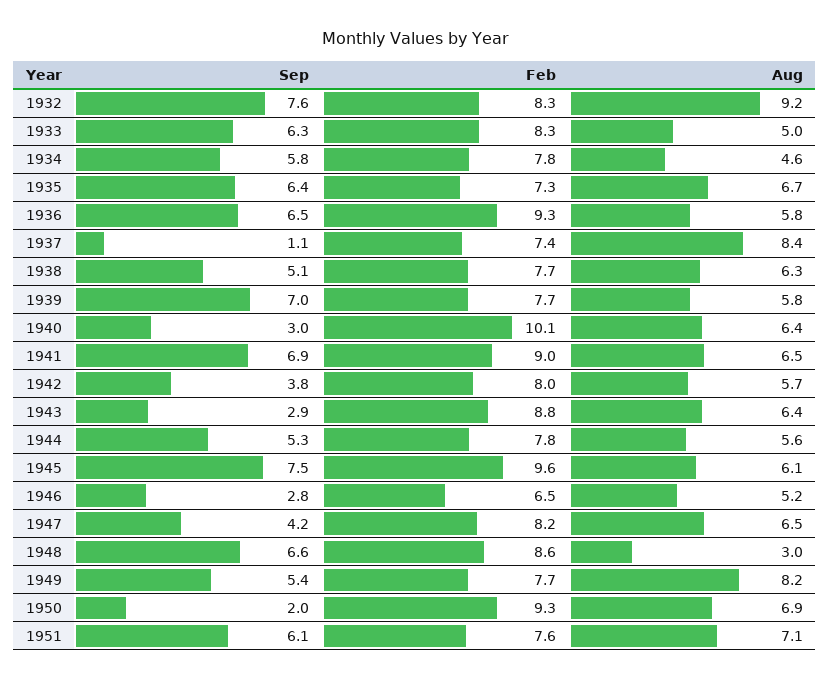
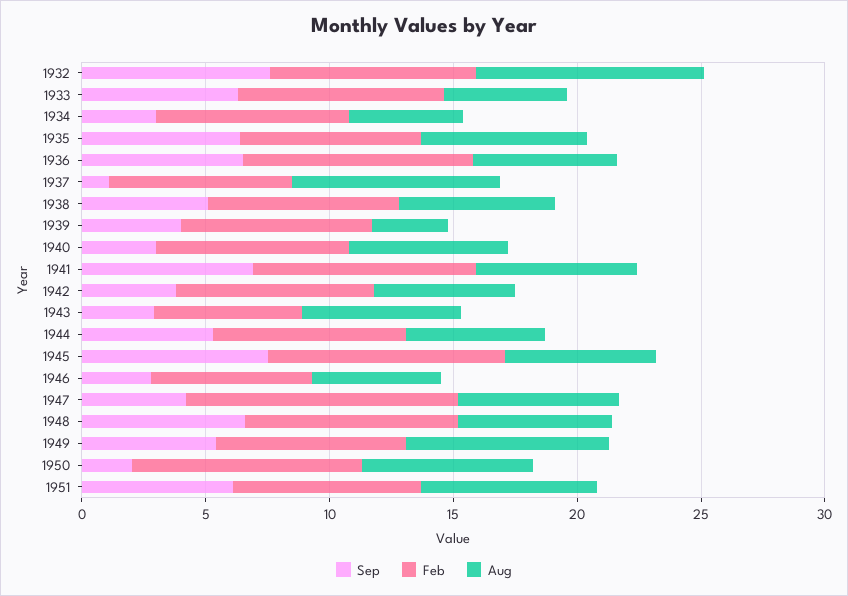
  {
    "Sep": {
      "1932": 7.6,
      "1933": 6.3,
-     "1934": 5.8,
+     "1934": 3,
      "1935": 6.4,
      "1936": 6.5,
      "1937": 1.1,
      "1938": 5.1,
-     "1939": 7,
+     "1939": 4,
      "1940": 3,
      "1941": 6.9,
      "1942": 3.8,
      "1943": 2.9,
      "1944": 5.3,
      "1945": 7.5,
      "1946": 2.8,
      "1947": 4.2,
      "1948": 6.6,
      "1949": 5.4,
      "1950": 2,
      "1951": 6.1
    },
    "Feb": {
      "1932": 8.3,
      "1933": 8.3,
      "1934": 7.8,
      "1935": 7.3,
      "1936": 9.3,
      "1937": 7.4,
      "1938": 7.7,
      "1939": 7.7,
-     "1940": 10.1,
+     "1940": 8,
      "1941": 9,
      "1942": 8,
-     "1943": 8.8,
+     "1943": 6,
      "1944": 7.8,
      "1945": 9.6,
      "1946": 6.5,
-     "1947": 8.2,
+     "1947": 11,
      "1948": 8.6,
      "1949": 7.7,
      "1950": 9.3,
      "1951": 7.6
    },
    "Aug": {
      "1932": 9.2,
      "1933": 5,
      "1934": 4.6,
      "1935": 6.7,
      "1936": 5.8,
      "1937": 8.4,
      "1938": 6.3,
-     "1939": 5.8,
+     "1939": 3,
      "1940": 6.4,
      "1941": 6.5,
      "1942": 5.7,
      "1943": 6.4,
      "1944": 5.6,
      "1945": 6.1,
      "1946": 5.2,
      "1947": 6.5,
-     "1948": 3,
+     "1948": 6,
      "1949": 8.2,
      "1950": 6.9,
      "1951": 7.1
    }
  }

